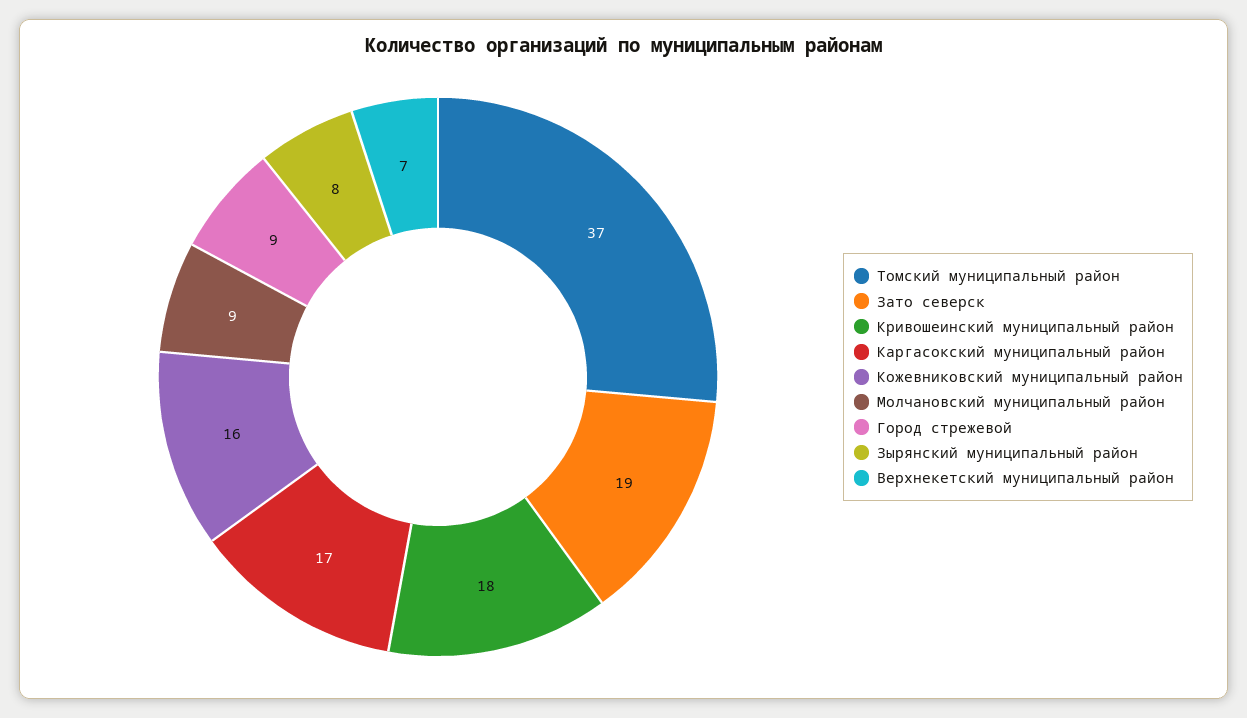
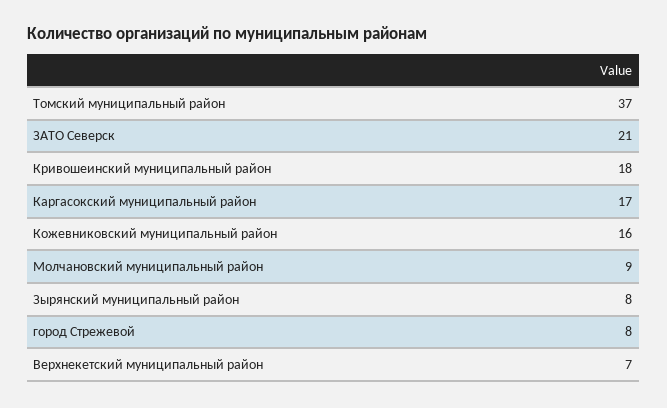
  {
    "Томский муниципальный район": 37,
-   "Зато северск": 19,
+   "Зато северск": 21,
    "Кривошеинский муниципальный район": 18,
    "Каргасокский муниципальный район": 17,
    "Кожевниковский муниципальный район": 16,
    "Молчановский муниципальный район": 9,
-   "Город стрежевой": 9,
+   "Город стрежевой": 8,
    "Зырянский муниципальный район": 8,
    "Верхнекетский муниципальный район": 7
  }

